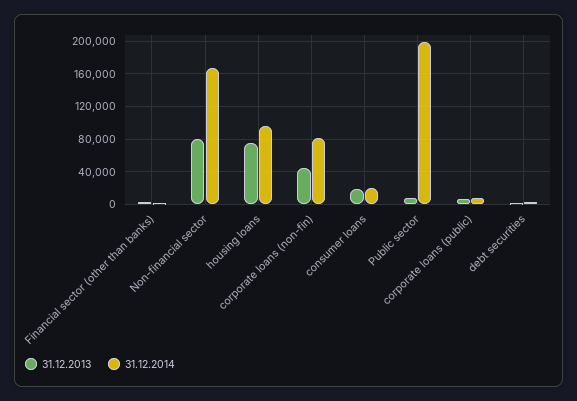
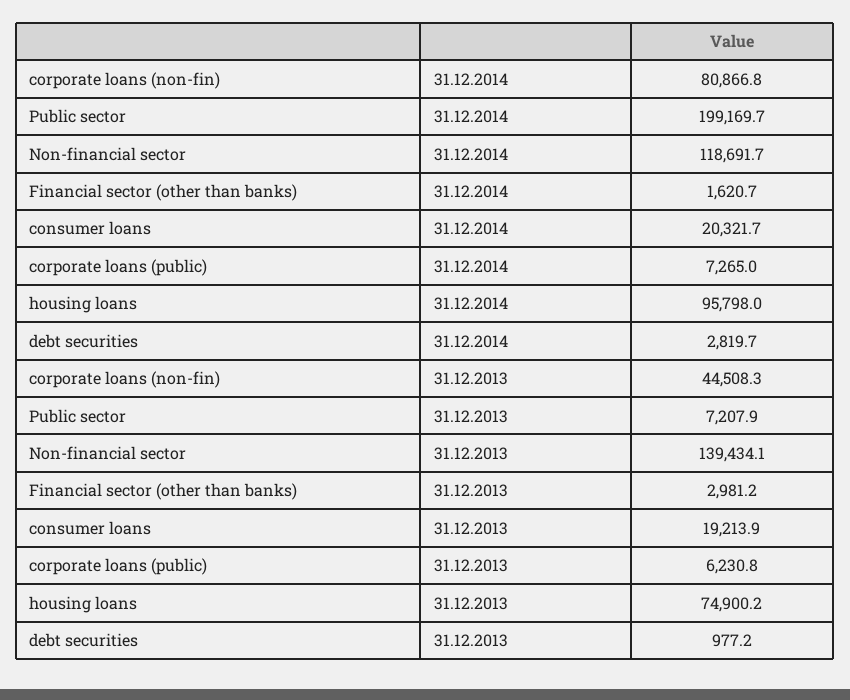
  {
    "31.12.2013": {
      "Financial sector (other than banks)": 2981.2,
-     "Non-financial sector": 80000,
+     "Non-financial sector": 139434.1,
      "housing loans": 74900.2,
      "corporate loans (non-fin)": 44508.3,
      "consumer loans": 19213.9,
      "Public sector": 7207.9,
      "corporate loans (public)": 6230.8,
      "debt securities": 977.2
    },
    "31.12.2014": {
      "Financial sector (other than banks)": 1620.7,
-     "Non-financial sector": 170000,
+     "Non-financial sector": 118691.7,
      "housing loans": 95798,
      "corporate loans (non-fin)": 80866.8,
      "consumer loans": 20321.7,
      "Public sector": 199169.7,
      "corporate loans (public)": 7265,
      "debt securities": 2819.7
    }
  }

